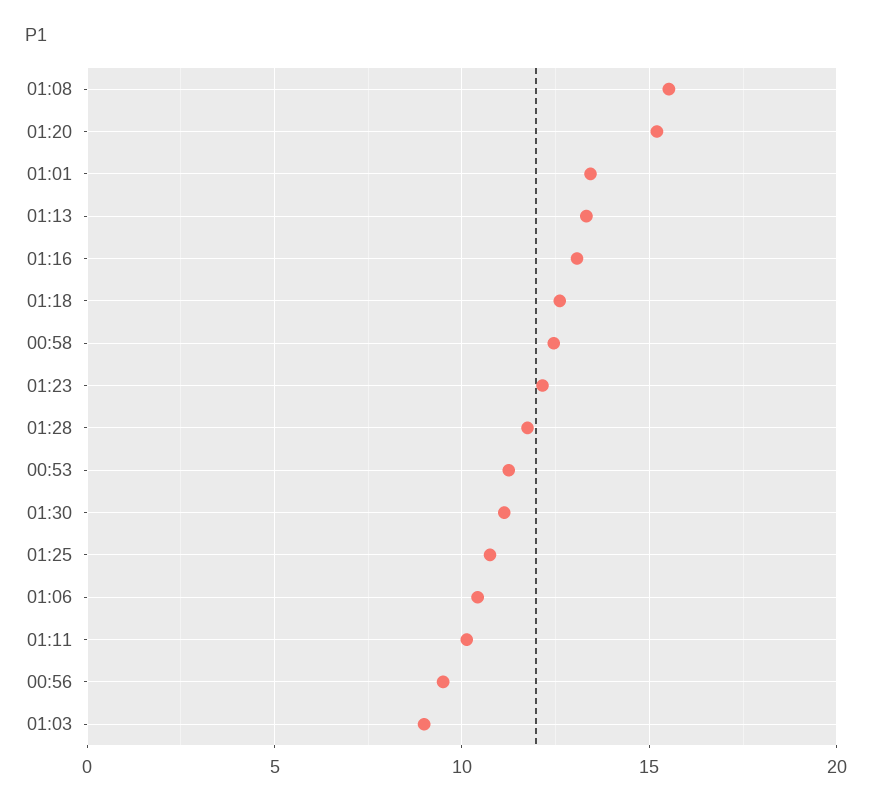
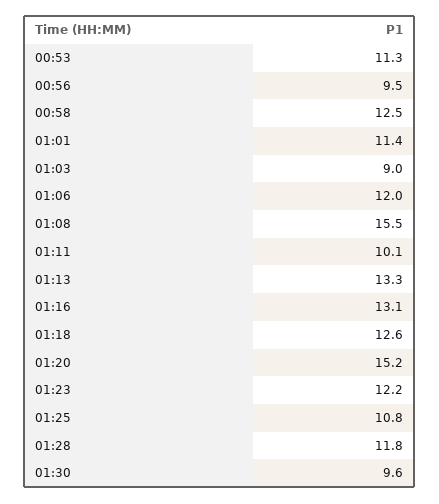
  {
    "01:08": 15.5,
    "01:20": 15.2,
-   "01:01": 13.5,
+   "01:01": 11.4,
    "01:13": 13.3,
    "01:16": 13.1,
    "01:18": 12.6,
    "00:58": 12.5,
    "01:23": 12.2,
    "01:28": 11.8,
    "00:53": 11.3,
-   "01:30": 11,
+   "01:30": 9.6,
    "01:25": 10.8,
-   "01:06": 10.5,
+   "01:06": 12,
    "01:11": 10.1,
    "00:56": 9.5,
    "01:03": 9
  }

